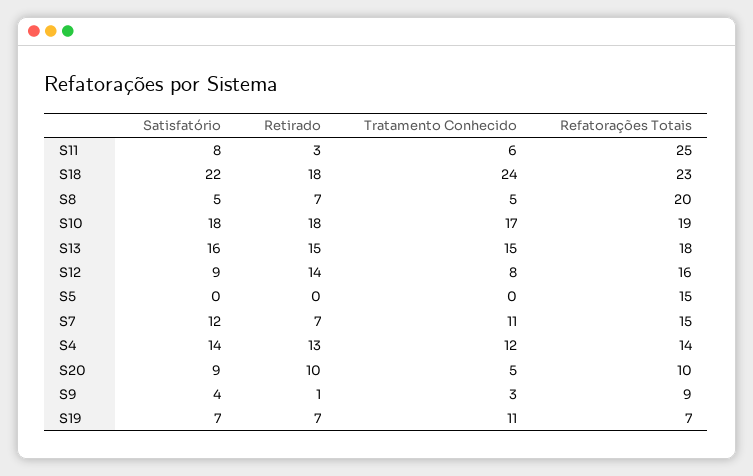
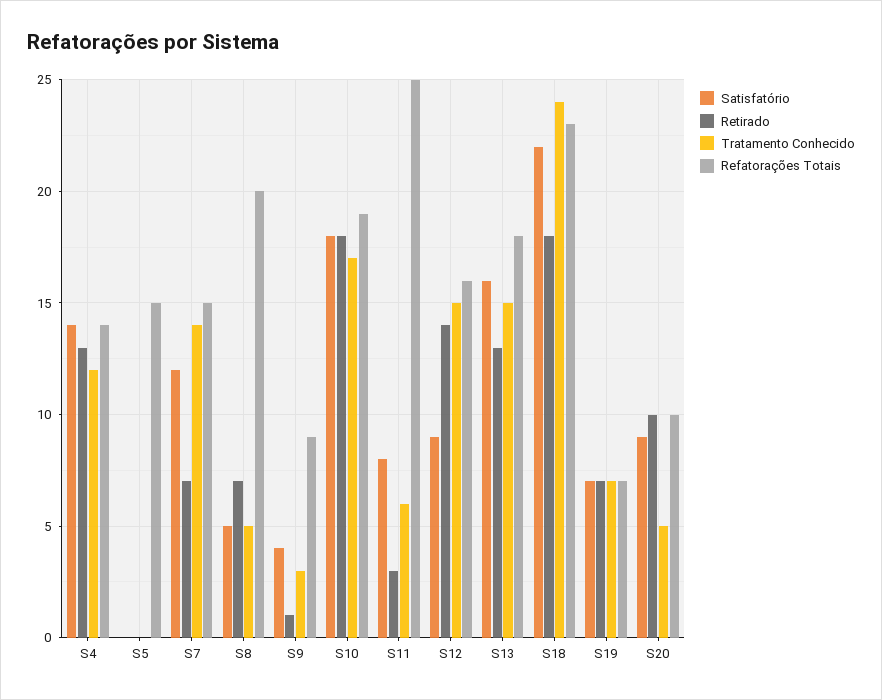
  {
    "Satisfatório": {
      "S11": 8,
      "S18": 22,
      "S8": 5,
      "S10": 18,
      "S13": 16,
      "S12": 9,
      "S5": 0,
      "S7": 12,
      "S4": 14,
      "S20": 9,
      "S9": 4,
      "S19": 7
    },
    "Retirado": {
      "S11": 3,
      "S18": 18,
      "S8": 7,
      "S10": 18,
-     "S13": 15,
+     "S13": 13,
      "S12": 14,
      "S5": 0,
      "S7": 7,
      "S4": 13,
      "S20": 10,
      "S9": 1,
      "S19": 7
    },
    "Tratamento Conhecido": {
      "S11": 6,
      "S18": 24,
      "S8": 5,
      "S10": 17,
      "S13": 15,
-     "S12": 8,
+     "S12": 15,
      "S5": 0,
-     "S7": 11,
+     "S7": 14,
      "S4": 12,
      "S20": 5,
      "S9": 3,
-     "S19": 11
+     "S19": 7
    },
    "Refatorações Totais": {
      "S11": 25,
      "S18": 23,
      "S8": 20,
      "S10": 19,
      "S13": 18,
      "S12": 16,
      "S5": 15,
      "S7": 15,
      "S4": 14,
      "S20": 10,
      "S9": 9,
      "S19": 7
    }
  }

